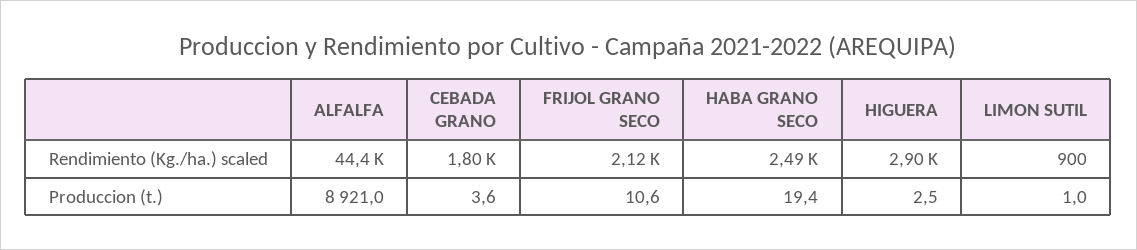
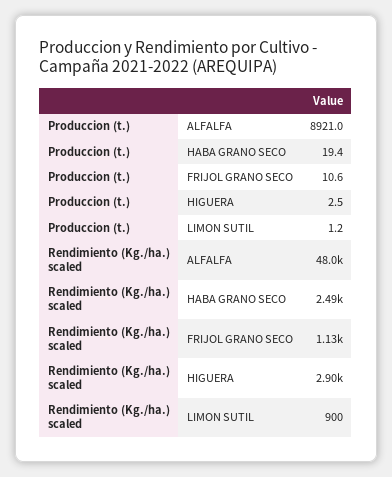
  {
    "ALFALFA": {
-     "Rendimiento (Kg./ha.) scaled": 44400,
+     "Rendimiento (Kg./ha.) scaled": 48000,
      "Produccion (t.)": 8921
    },
-   "CEBADA GRANO": {
-     "Rendimiento (Kg./ha.) scaled": 1800,
-     "Produccion (t.)": 3.6
-   },
    "FRIJOL GRANO SECO": {
-     "Rendimiento (Kg./ha.) scaled": 2120,
+     "Rendimiento (Kg./ha.) scaled": 1130,
      "Produccion (t.)": 10.6
    },
    "HABA GRANO SECO": {
      "Rendimiento (Kg./ha.) scaled": 2490,
      "Produccion (t.)": 19.4
    },
    "HIGUERA": {
      "Rendimiento (Kg./ha.) scaled": 2900,
      "Produccion (t.)": 2.5
    },
    "LIMON SUTIL": {
      "Rendimiento (Kg./ha.) scaled": 900,
-     "Produccion (t.)": 1
+     "Produccion (t.)": 1.2
    }
  }

